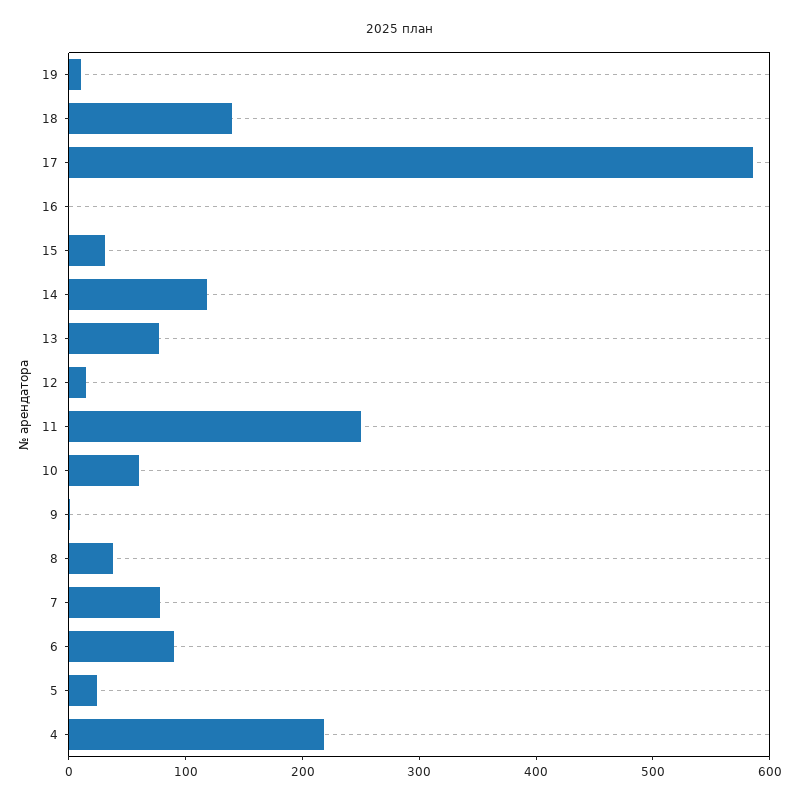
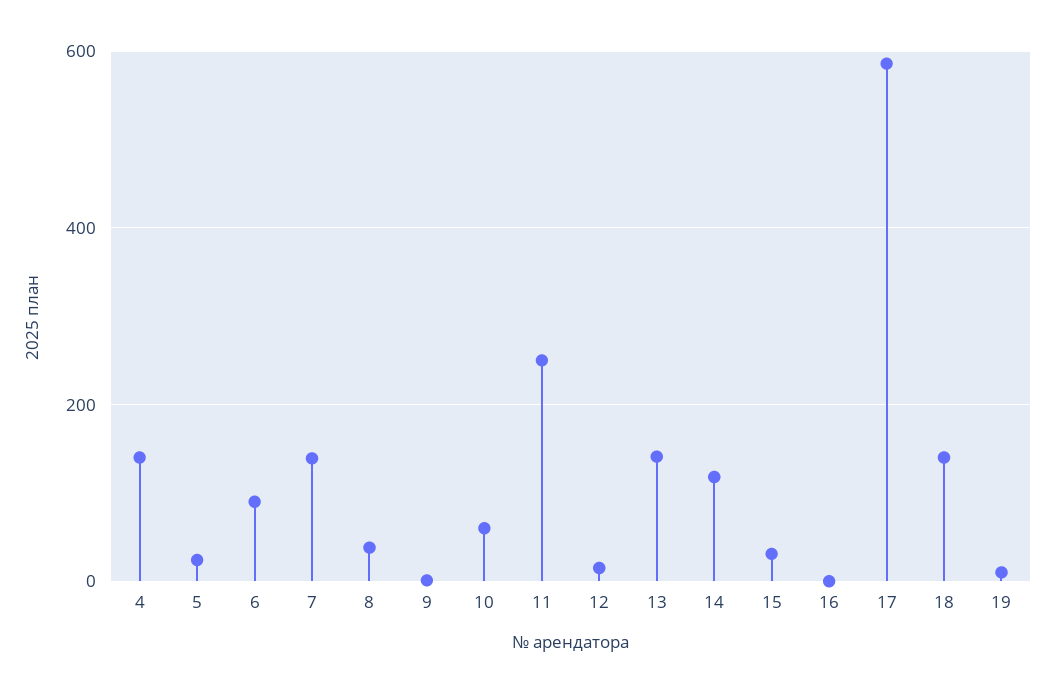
  {
    "19": 20,
    "18": 140,
    "17": 580,
    "16": 0,
    "15": 40,
    "14": 120,
-   "13": 80,
+   "13": 140,
    "12": 20,
    "11": 260,
    "10": 60,
    "9": 0,
    "8": 40,
-   "7": 80,
+   "7": 140,
    "6": 100,
    "5": 20,
-   "4": 220
+   "4": 140
  }

